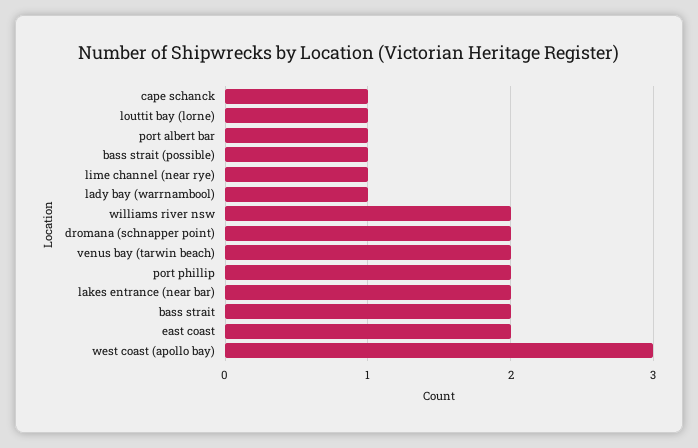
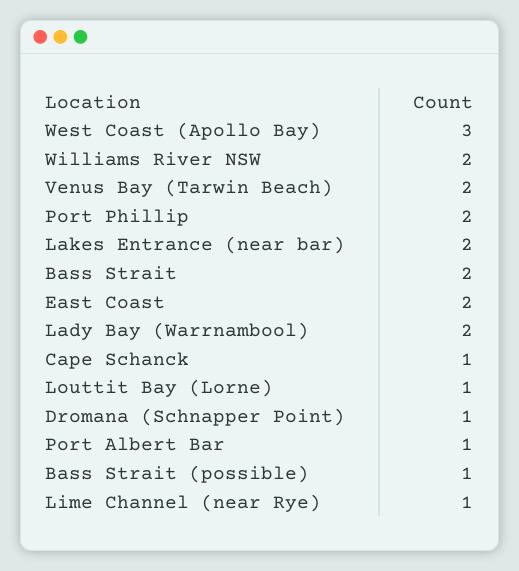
  {
    "cape schanck": 1,
    "louttit bay (lorne)": 1,
    "port albert bar": 1,
    "bass strait (possible)": 1,
    "lime channel (near rye)": 1,
-   "lady bay (warrnambool)": 1,
+   "lady bay (warrnambool)": 2,
    "williams river nsw": 2,
-   "dromana (schnapper point)": 2,
+   "dromana (schnapper point)": 1,
    "venus bay (tarwin beach)": 2,
    "port phillip": 2,
    "lakes entrance (near bar)": 2,
    "bass strait": 2,
    "east coast": 2,
    "west coast (apollo bay)": 3
  }

